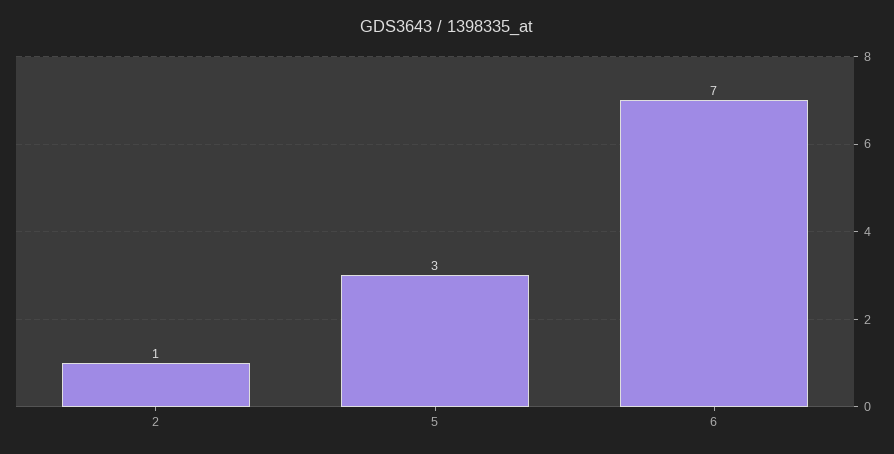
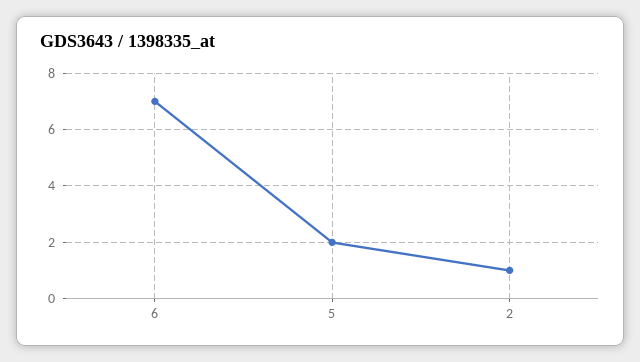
  {
    "2": 1,
-   "5": 3,
+   "5": 2,
    "6": 7
  }

